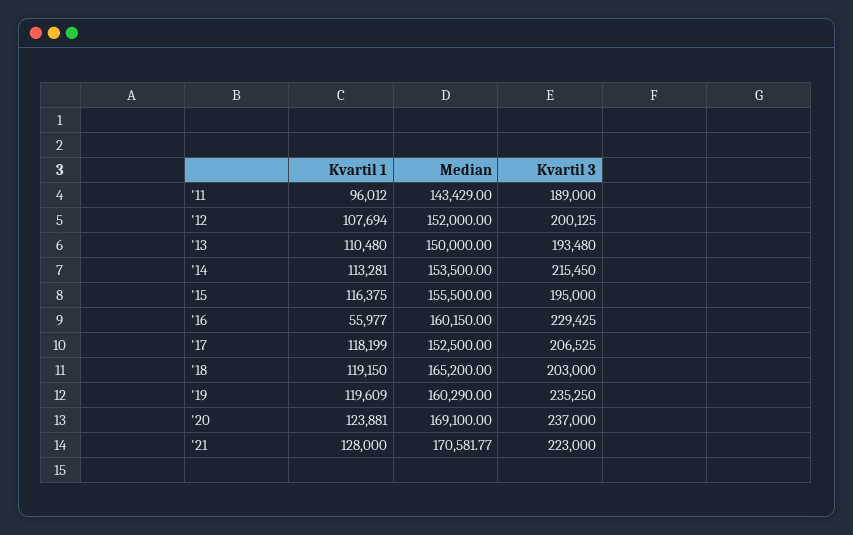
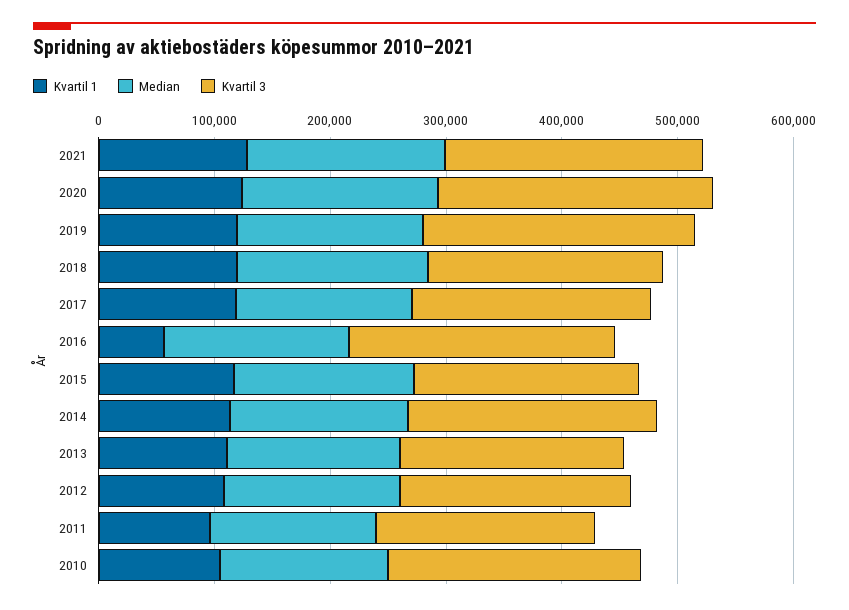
  {
    "Kvartil 1": {
      "'11": 96012,
      "'12": 107694,
      "'13": 110480,
      "'14": 113281,
      "'15": 116375,
      "'16": 55977,
      "'17": 118199,
      "'18": 119150,
      "'19": 119609,
      "'20": 123881,
-     "'21": 128000
+     "'21": 128000,
+     "2010": 100000
    },
    "Median": {
      "'11": 143429,
      "'12": 152000,
      "'13": 150000,
      "'14": 153500,
      "'15": 155500,
      "'16": 160150,
      "'17": 152500,
      "'18": 165200,
      "'19": 160290,
      "'20": 169100,
-     "'21": 170581.77
+     "'21": 170581.77,
+     "2010": 140000
    },
    "Kvartil 3": {
      "'11": 189000,
      "'12": 200125,
      "'13": 193480,
      "'14": 215450,
      "'15": 195000,
      "'16": 229425,
      "'17": 206525,
      "'18": 203000,
      "'19": 235250,
      "'20": 237000,
-     "'21": 223000
+     "'21": 223000,
+     "2010": 220000
    }
  }

